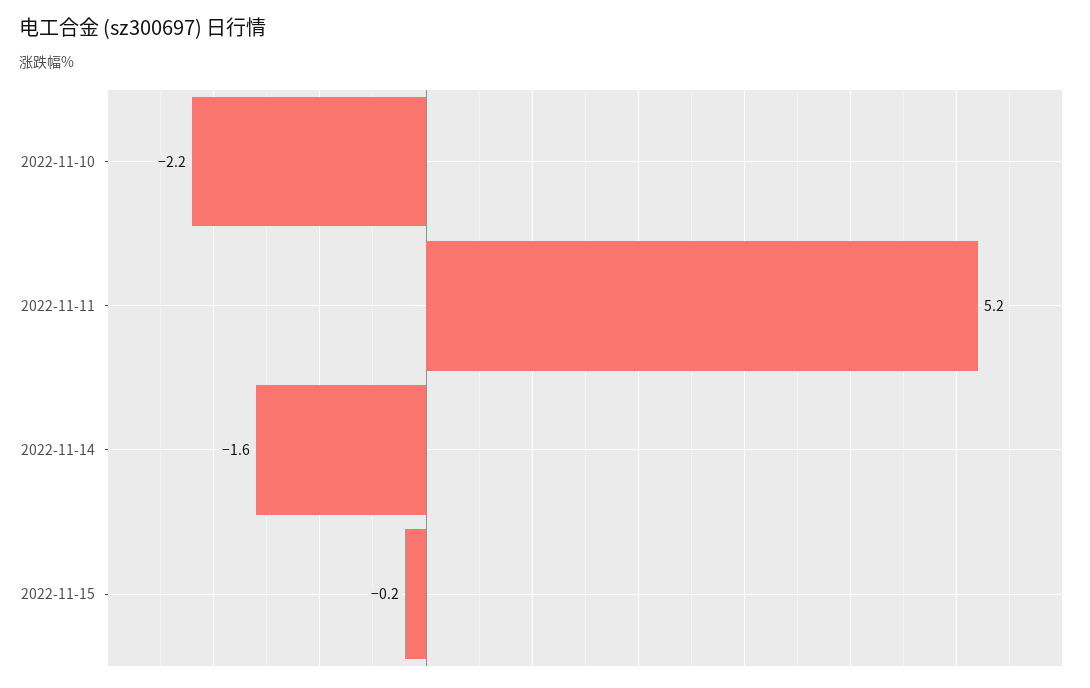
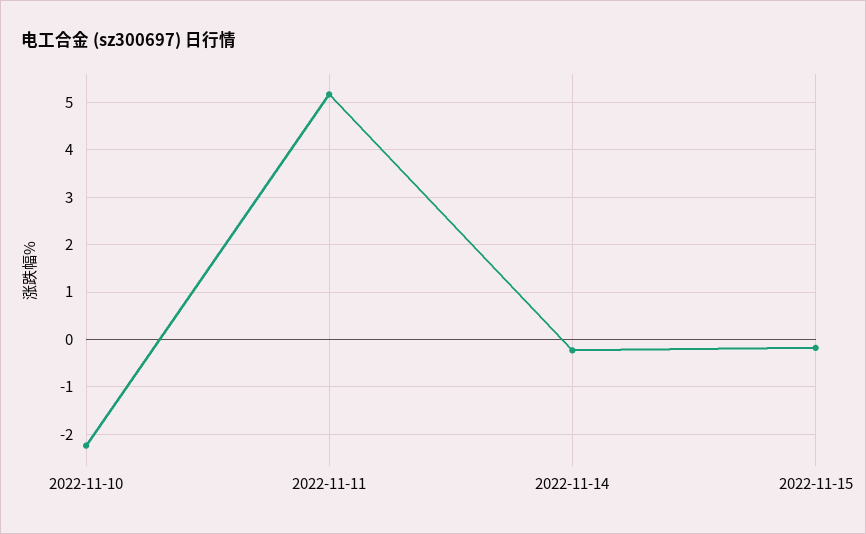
  {
    "2022-11-10": -2.2,
    "2022-11-11": 5.2,
-   "2022-11-14": -1.6,
+   "2022-11-14": -0.2,
    "2022-11-15": -0.2
  }

